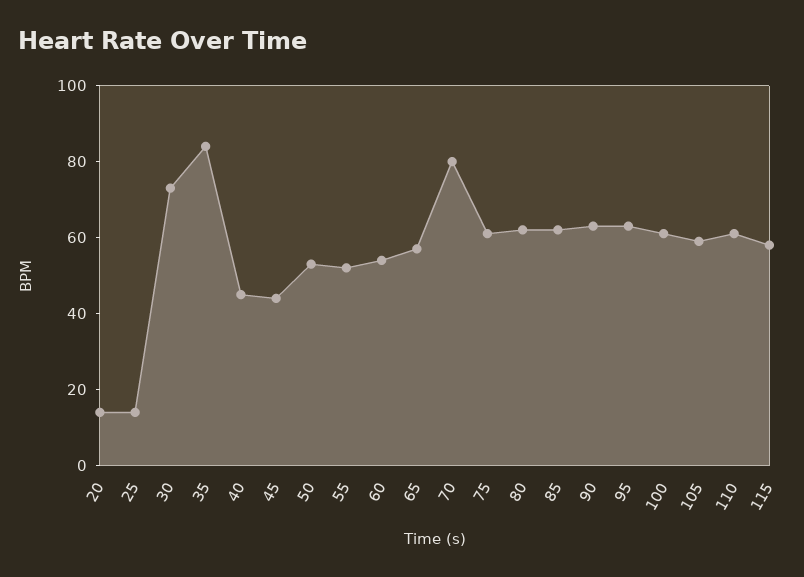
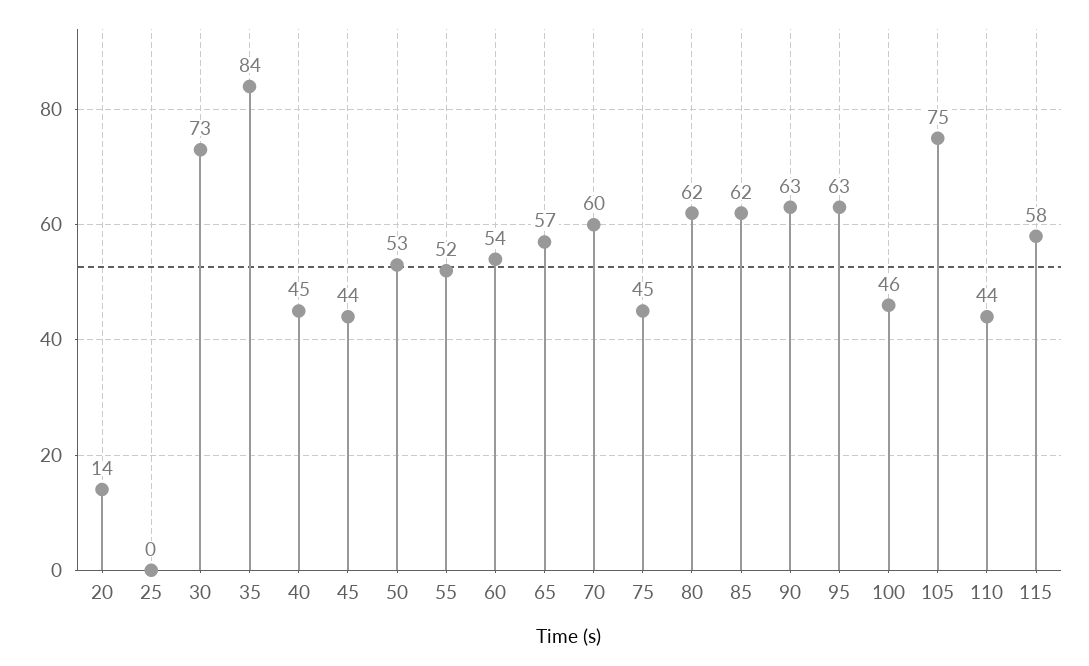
  {
    "20": 14,
-   "25": 15,
+   "25": 0,
    "30": 73,
    "35": 84,
    "40": 45,
    "45": 44,
    "50": 53,
    "55": 52,
    "60": 54,
    "65": 57,
-   "70": 80,
+   "70": 60,
-   "75": 60,
+   "75": 45,
    "80": 62,
    "85": 62,
    "90": 63,
    "95": 63,
-   "100": 60,
+   "100": 46,
-   "105": 60,
+   "105": 75,
-   "110": 60,
+   "110": 44,
    "115": 58
  }

